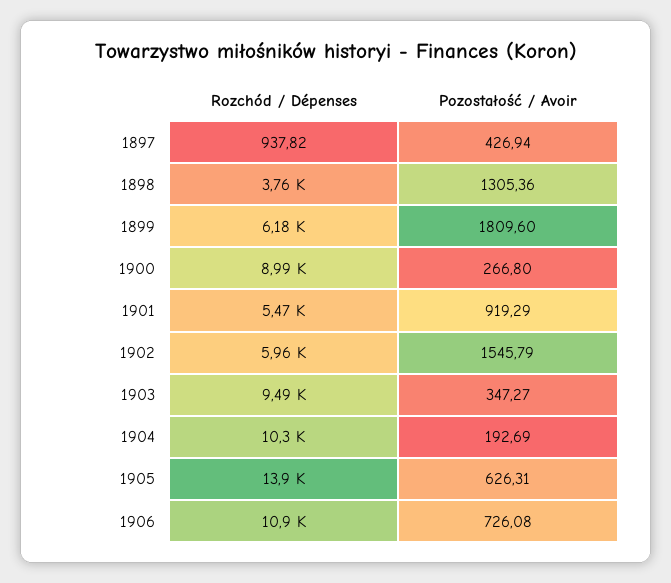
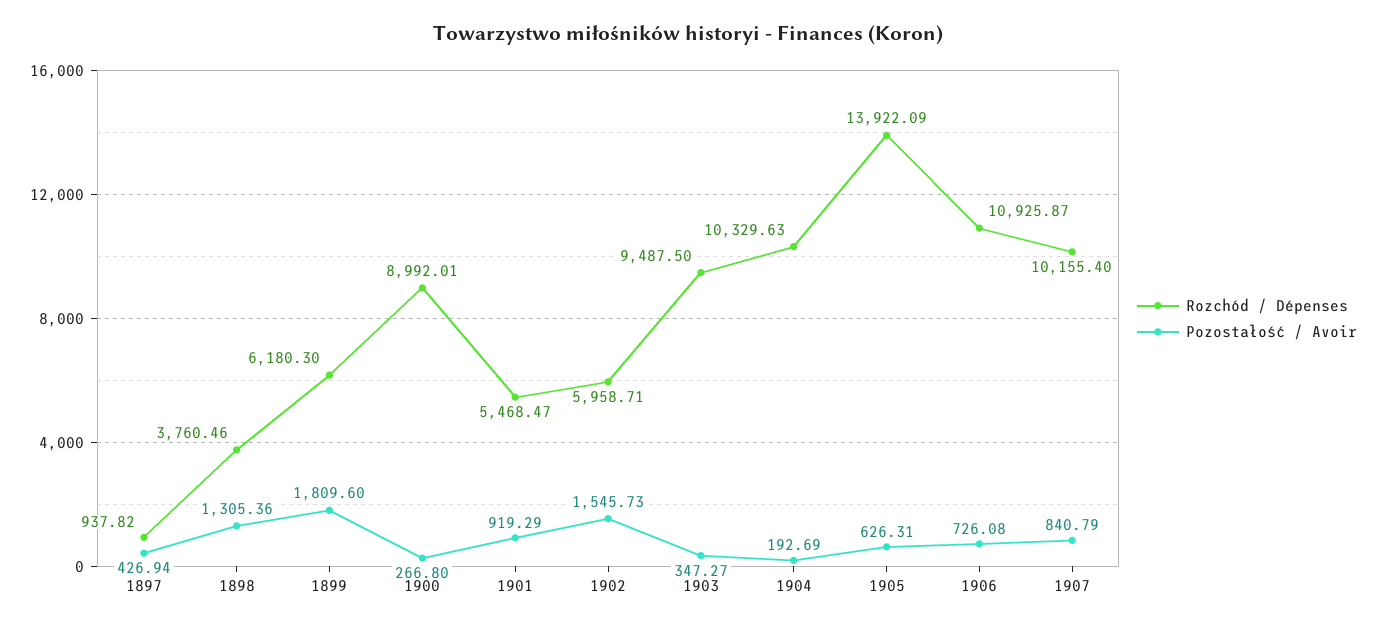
  {
    "Rozchód / Dépenses": {
      "1897": 937.82,
      "1898": 3760.46,
      "1899": 6180.3,
      "1900": 8992.01,
      "1901": 5468.47,
      "1902": 5958.71,
      "1903": 9487.5,
      "1904": 10329.63,
      "1905": 13922.09,
-     "1906": 10925.87
+     "1906": 10925.87,
+     "1907": 10155.4
    },
    "Pozostałość / Avoir": {
      "1897": 426.94,
      "1898": 1305.36,
      "1899": 1809.6,
      "1900": 266.8,
      "1901": 919.29,
-     "1902": 1545.79,
+     "1902": 1545.73,
      "1903": 347.27,
      "1904": 192.69,
      "1905": 626.31,
-     "1906": 726.08
+     "1906": 726.08,
+     "1907": 840.79
    }
  }

